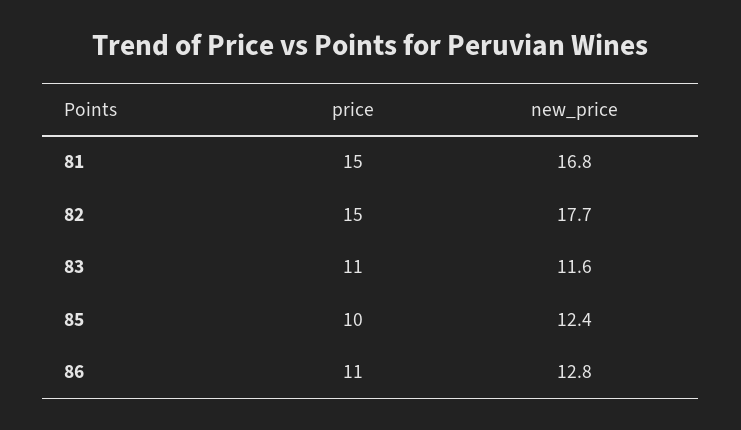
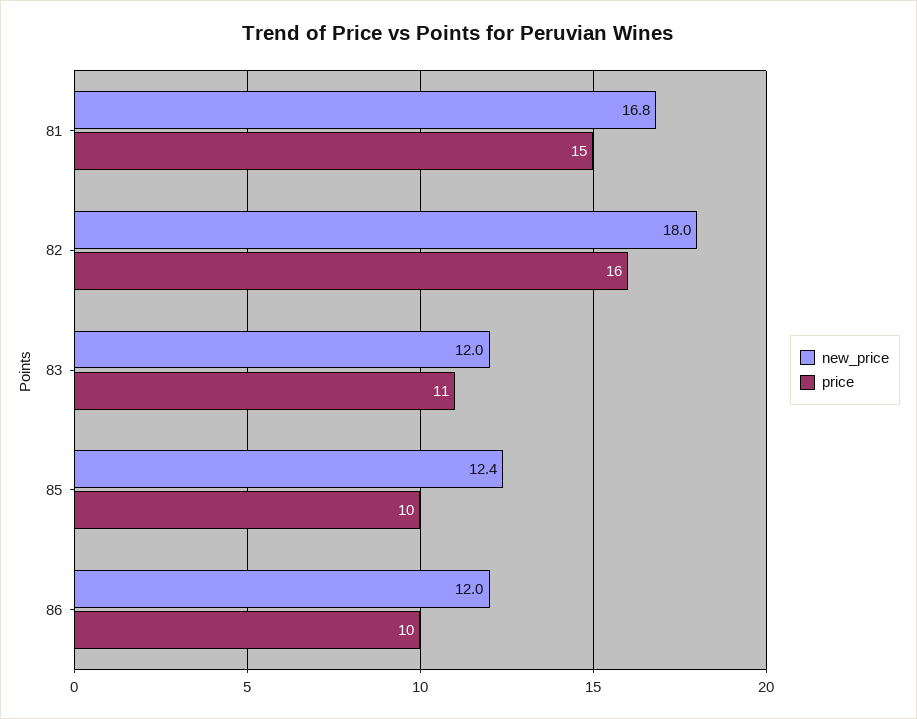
  {
    "price": {
      "81": 15,
-     "82": 15,
+     "82": 16,
      "83": 11,
      "85": 10,
-     "86": 11
+     "86": 10
    },
    "new_price": {
      "81": 16.8,
-     "82": 17.7,
+     "82": 18,
-     "83": 11.6,
+     "83": 12,
      "85": 12.4,
-     "86": 12.8
+     "86": 12
    }
  }

